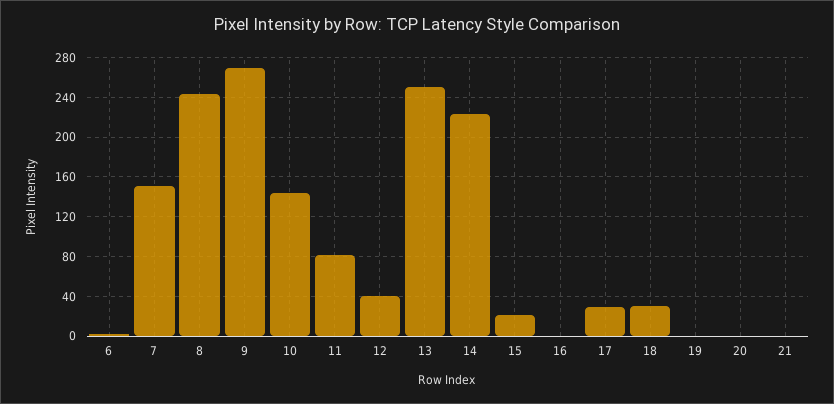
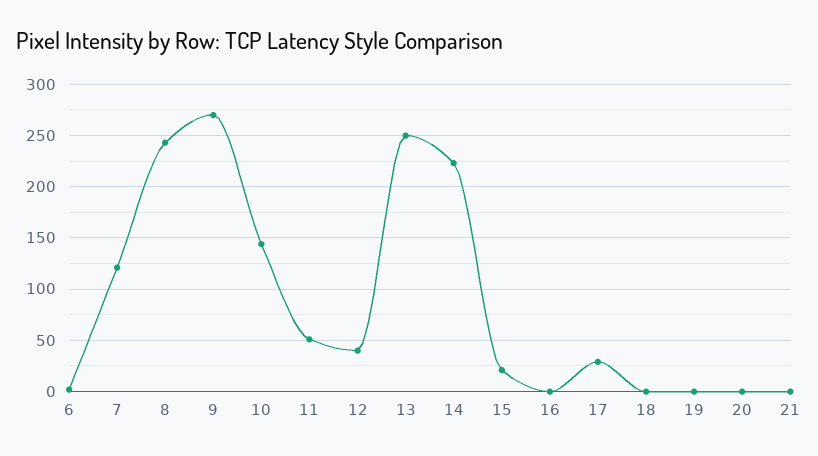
  {
    "6": 0,
-   "7": 150,
+   "7": 120,
    "8": 240,
    "9": 270,
    "10": 140,
-   "11": 80,
+   "11": 50,
    "12": 40,
    "13": 250,
    "14": 220,
    "15": 20,
    "16": 0,
    "17": 30,
-   "18": 30,
+   "18": 0,
    "19": 0,
    "20": 0,
    "21": 0
  }

